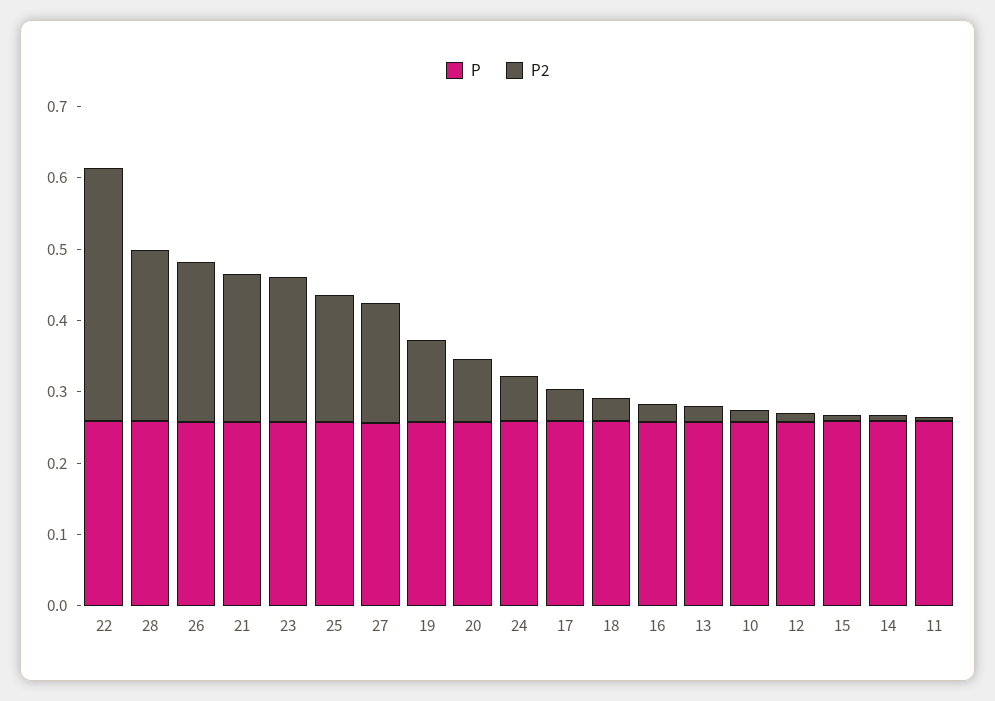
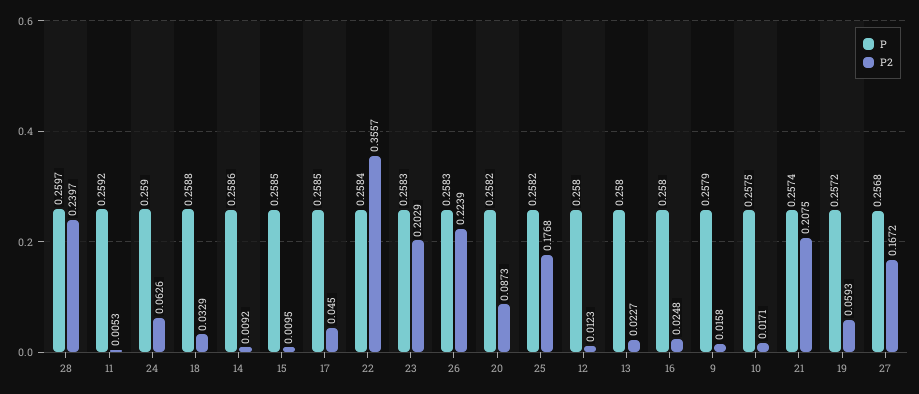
  {
    "P": {
      "22": 0.2584,
      "28": 0.2597,
      "26": 0.2583,
      "21": 0.2574,
      "23": 0.2583,
      "25": 0.2582,
      "27": 0.2568,
      "19": 0.2572,
      "20": 0.2582,
      "24": 0.259,
      "17": 0.2585,
      "18": 0.2588,
      "16": 0.258,
      "13": 0.258,
      "10": 0.2575,
      "12": 0.258,
      "15": 0.2585,
      "14": 0.2586,
-     "11": 0.2592
+     "11": 0.2592,
+     "9": 0.2579
    },
    "P2": {
      "22": 0.3557,
      "28": 0.2397,
      "26": 0.2239,
      "21": 0.2075,
      "23": 0.2029,
      "25": 0.1768,
      "27": 0.1672,
-     "19": 0.12,
+     "19": 0.0593,
      "20": 0.0873,
      "24": 0.0626,
      "17": 0.045,
      "18": 0.0329,
      "16": 0.0248,
      "13": 0.0227,
      "10": 0.0171,
      "12": 0.0123,
      "15": 0.0095,
      "14": 0.0092,
-     "11": 0.0053
+     "11": 0.0053,
+     "9": 0.0158
    }
  }

